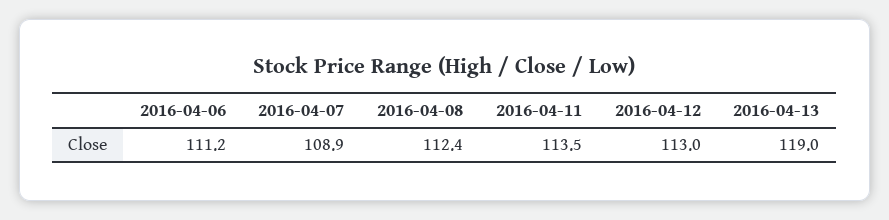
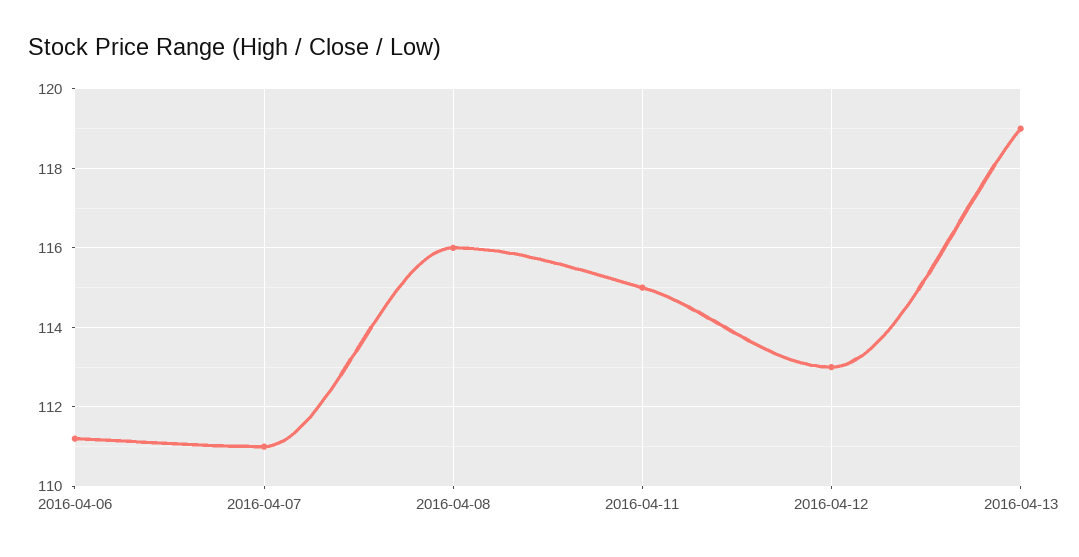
  {
    "2016-04-06": 111.2,
-   "2016-04-07": 108.9,
+   "2016-04-07": 111,
-   "2016-04-08": 112.4,
+   "2016-04-08": 116,
-   "2016-04-11": 113.5,
+   "2016-04-11": 115,
    "2016-04-12": 113,
    "2016-04-13": 119
  }

